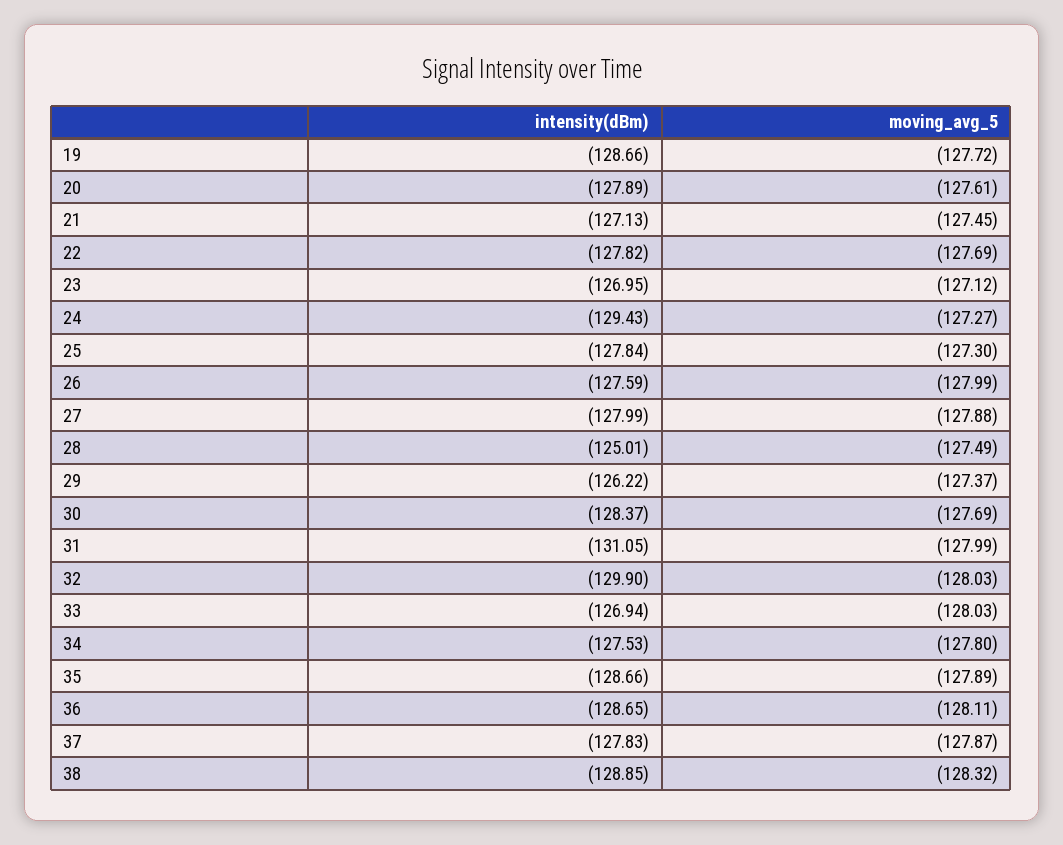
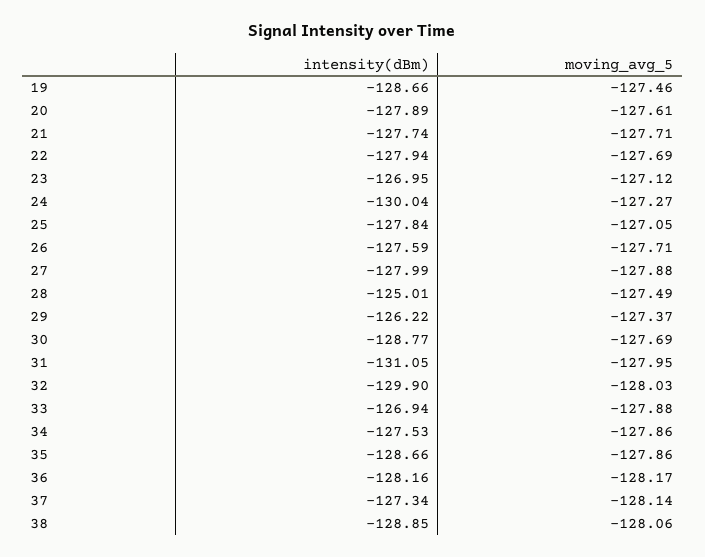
  {
    "intensity(dBm)": {
      "19": -128.66,
      "20": -127.89,
-     "21": -127.13,
+     "21": -127.74,
-     "22": -127.82,
+     "22": -127.94,
      "23": -126.95,
-     "24": -129.43,
+     "24": -130.04,
      "25": -127.84,
      "26": -127.59,
      "27": -127.99,
      "28": -125.01,
      "29": -126.22,
-     "30": -128.37,
+     "30": -128.77,
      "31": -131.05,
      "32": -129.9,
      "33": -126.94,
      "34": -127.53,
      "35": -128.66,
-     "36": -128.65,
+     "36": -128.16,
-     "37": -127.83,
+     "37": -127.34,
      "38": -128.85
    },
    "moving_avg_5": {
-     "19": -127.72,
+     "19": -127.46,
      "20": -127.61,
-     "21": -127.45,
+     "21": -127.71,
      "22": -127.69,
      "23": -127.12,
      "24": -127.27,
-     "25": -127.3,
+     "25": -127.05,
-     "26": -127.99,
+     "26": -127.71,
      "27": -127.88,
      "28": -127.49,
      "29": -127.37,
      "30": -127.69,
-     "31": -127.99,
+     "31": -127.95,
      "32": -128.03,
-     "33": -128.03,
+     "33": -127.88,
-     "34": -127.8,
+     "34": -127.86,
-     "35": -127.89,
+     "35": -127.86,
-     "36": -128.11,
+     "36": -128.17,
-     "37": -127.87,
+     "37": -128.14,
-     "38": -128.32
+     "38": -128.06
    }
  }

